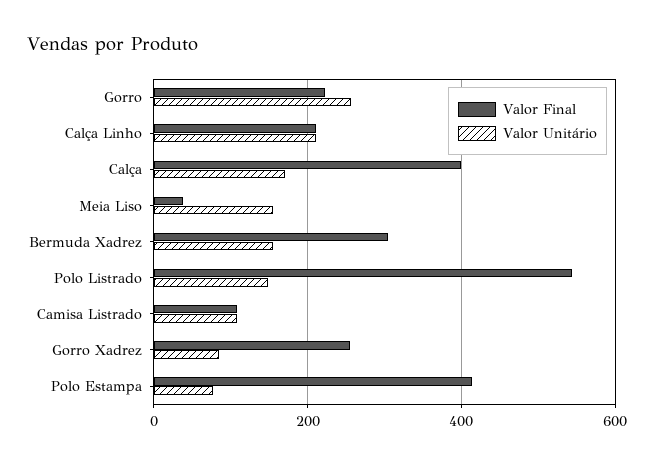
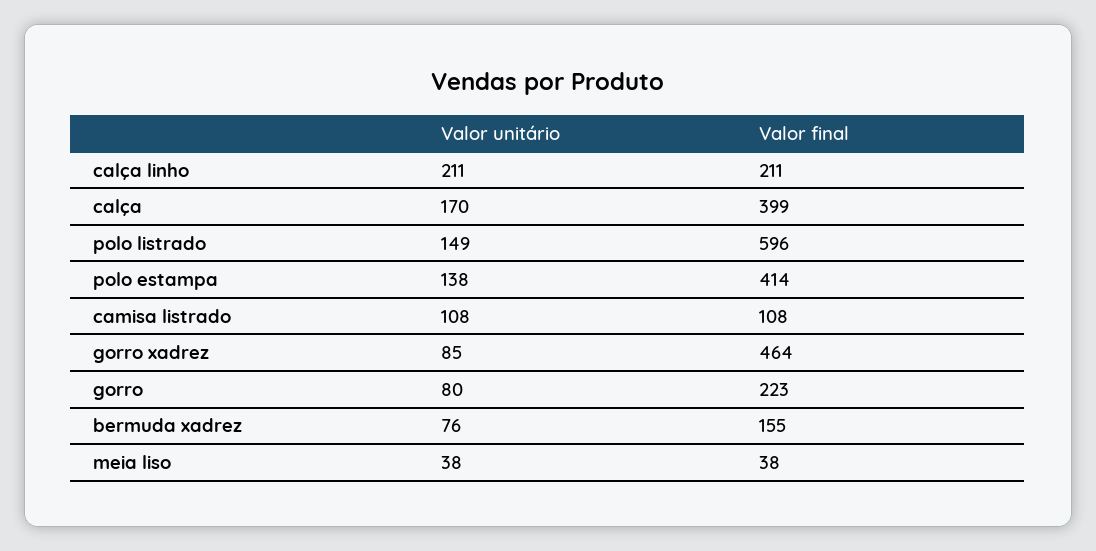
  {
    "Valor Final": {
      "Gorro": 223,
      "Calça Linho": 211,
      "Calça": 399,
      "Meia Liso": 38,
-     "Bermuda Xadrez": 300,
+     "Bermuda Xadrez": 155,
-     "Polo Listrado": 540,
+     "Polo Listrado": 596,
      "Camisa Listrado": 108,
-     "Gorro Xadrez": 260,
+     "Gorro Xadrez": 464,
      "Polo Estampa": 414
    },
    "Valor Unitário": {
-     "Gorro": 260,
+     "Gorro": 80,
      "Calça Linho": 211,
      "Calça": 170,
-     "Meia Liso": 160,
+     "Meia Liso": 38,
-     "Bermuda Xadrez": 160,
+     "Bermuda Xadrez": 76,
      "Polo Listrado": 149,
      "Camisa Listrado": 108,
      "Gorro Xadrez": 85,
-     "Polo Estampa": 80
+     "Polo Estampa": 138
    }
  }

